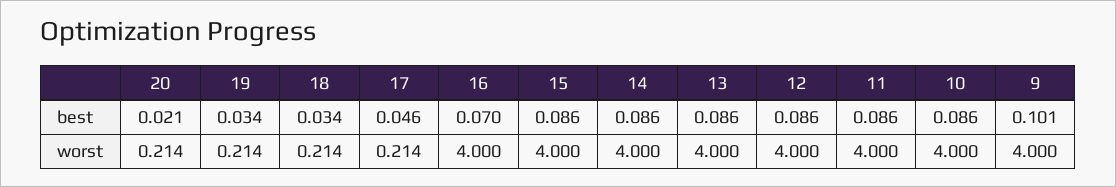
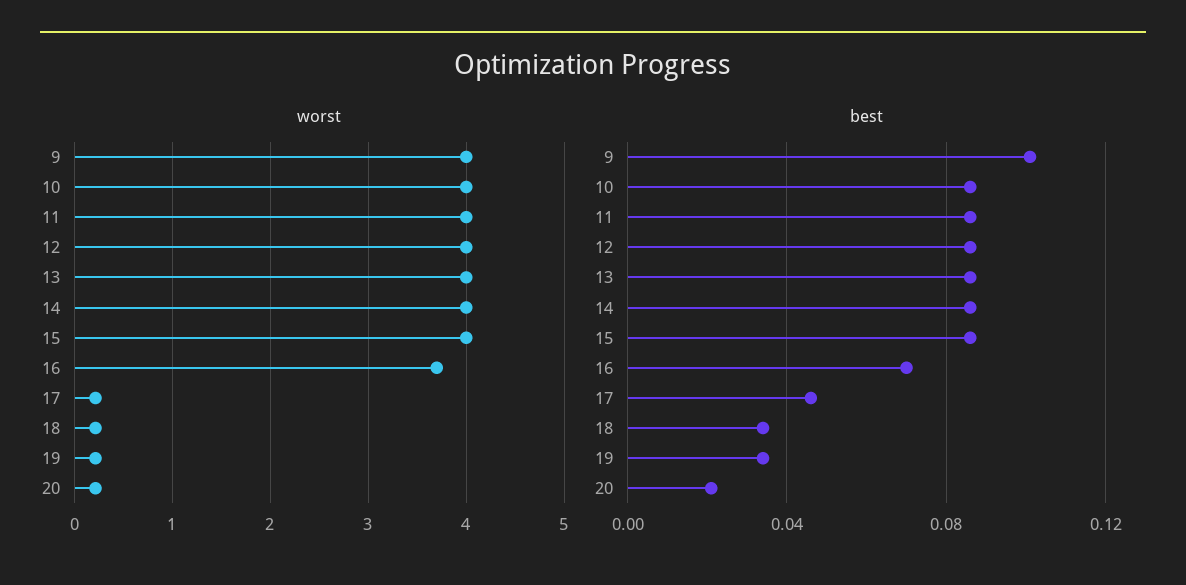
  {
    "best": {
      "20": 0.021,
      "19": 0.034,
      "18": 0.034,
      "17": 0.046,
      "16": 0.07,
      "15": 0.086,
      "14": 0.086,
      "13": 0.086,
      "12": 0.086,
      "11": 0.086,
      "10": 0.086,
      "9": 0.101
    },
    "worst": {
      "20": 0.214,
      "19": 0.214,
      "18": 0.214,
      "17": 0.214,
-     "16": 4,
+     "16": 3.7,
      "15": 4,
      "14": 4,
      "13": 4,
      "12": 4,
      "11": 4,
      "10": 4,
      "9": 4
    }
  }

